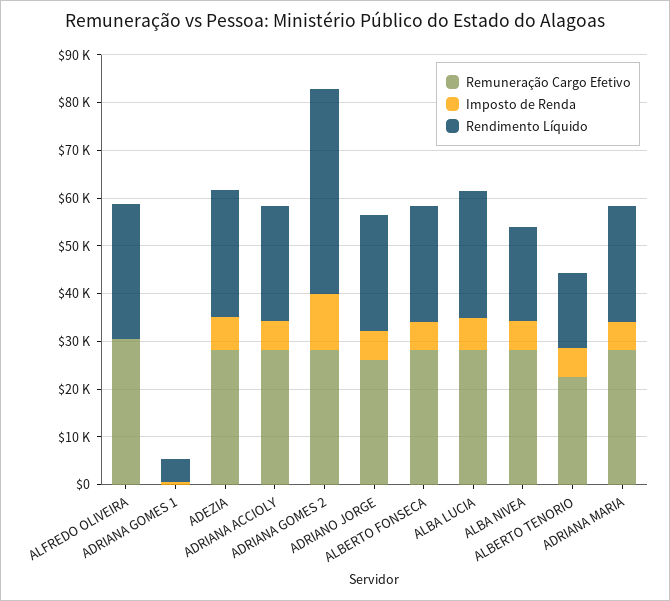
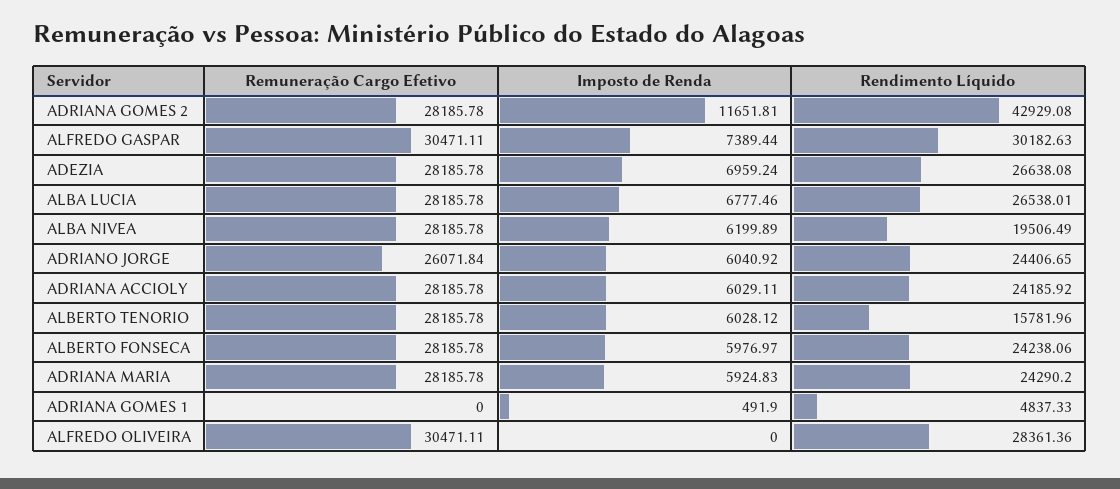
  {
    "Remuneração Cargo Efetivo": {
      "ALFREDO OLIVEIRA": 30471.11,
      "ADRIANA GOMES 1": 0,
      "ADEZIA": 28185.78,
      "ADRIANA ACCIOLY": 28185.78,
      "ADRIANA GOMES 2": 28185.78,
      "ADRIANO JORGE": 26071.84,
      "ALBERTO FONSECA": 28185.78,
      "ALBA LUCIA": 28185.78,
      "ALBA NIVEA": 28185.78,
-     "ALBERTO TENORIO": 22000,
+     "ALBERTO TENORIO": 28185.78,
-     "ADRIANA MARIA": 28185.78
+     "ADRIANA MARIA": 28185.78,
+     "ALFREDO GASPAR": 30471.11
    },
    "Imposto de Renda": {
      "ALFREDO OLIVEIRA": 0,
      "ADRIANA GOMES 1": 491.9,
      "ADEZIA": 6959.24,
      "ADRIANA ACCIOLY": 6029.11,
      "ADRIANA GOMES 2": 11651.81,
      "ADRIANO JORGE": 6040.92,
      "ALBERTO FONSECA": 5976.97,
      "ALBA LUCIA": 6777.46,
      "ALBA NIVEA": 6199.89,
      "ALBERTO TENORIO": 6028.12,
-     "ADRIANA MARIA": 5924.83
+     "ADRIANA MARIA": 5924.83,
+     "ALFREDO GASPAR": 7389.44
    },
    "Rendimento Líquido": {
      "ALFREDO OLIVEIRA": 28361.36,
      "ADRIANA GOMES 1": 4837.33,
      "ADEZIA": 26638.08,
      "ADRIANA ACCIOLY": 24185.92,
      "ADRIANA GOMES 2": 42929.08,
      "ADRIANO JORGE": 24406.65,
      "ALBERTO FONSECA": 24238.06,
      "ALBA LUCIA": 26538.01,
      "ALBA NIVEA": 19506.49,
      "ALBERTO TENORIO": 15781.96,
-     "ADRIANA MARIA": 24290.2
+     "ADRIANA MARIA": 24290.2,
+     "ALFREDO GASPAR": 30182.63
    }
  }

